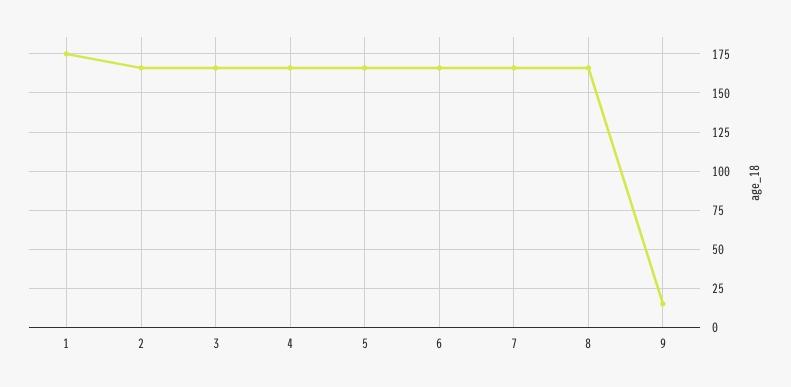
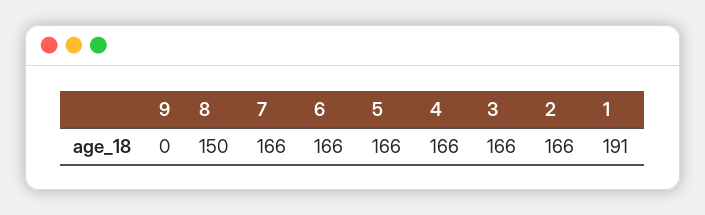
  {
-   "1": 175,
+   "1": 191,
    "2": 166,
    "3": 166,
    "4": 166,
    "5": 166,
    "6": 166,
    "7": 166,
-   "8": 165,
+   "8": 150,
-   "9": 15
+   "9": 0
  }

